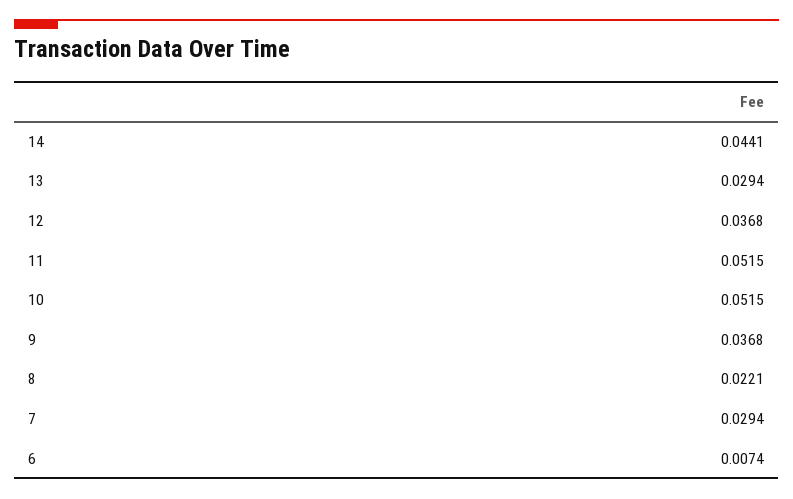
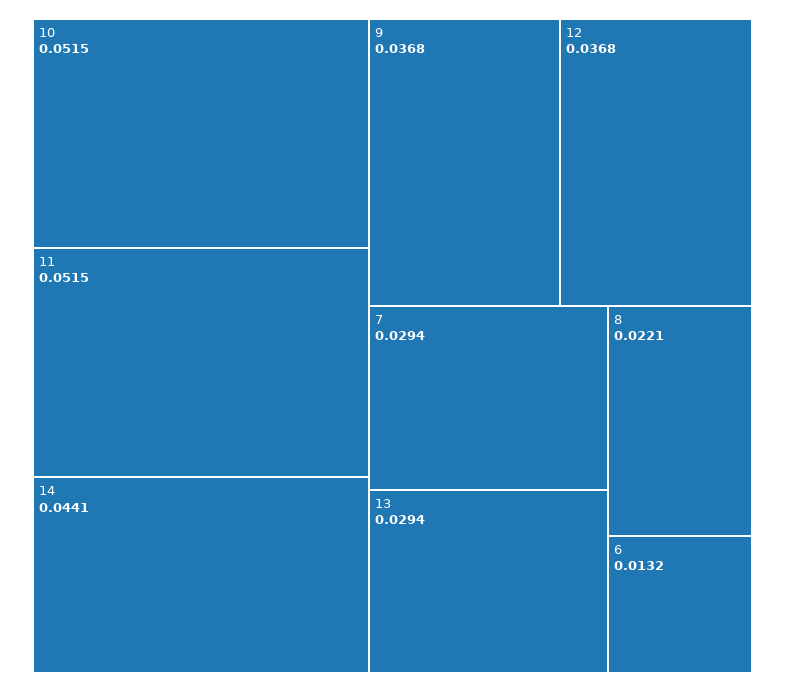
  {
    "14": 0.0441,
    "13": 0.0294,
    "12": 0.0368,
    "11": 0.0515,
    "10": 0.0515,
    "9": 0.0368,
    "8": 0.0221,
    "7": 0.0294,
-   "6": 0.0074
+   "6": 0.0132
  }

